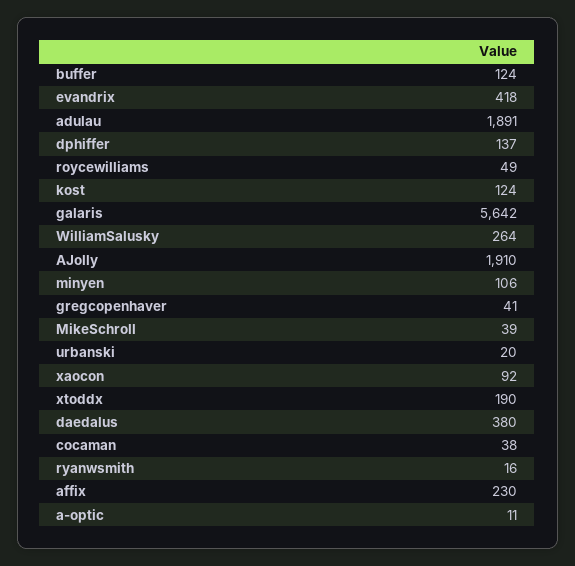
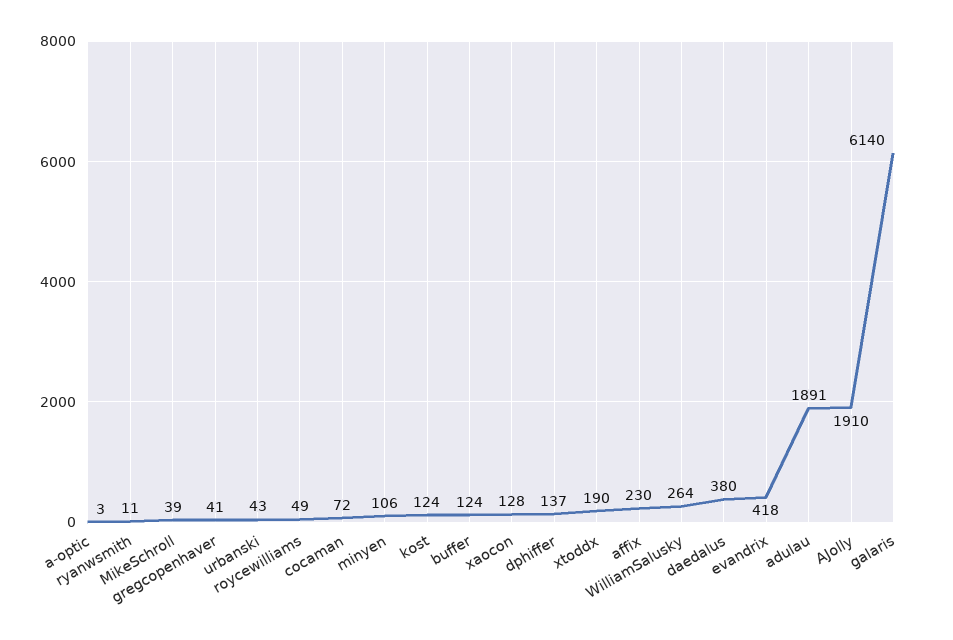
  {
    "buffer": 124,
    "evandrix": 418,
    "adulau": 1891,
    "dphiffer": 137,
    "roycewilliams": 49,
    "kost": 124,
-   "galaris": 5642,
+   "galaris": 6140,
    "WilliamSalusky": 264,
    "AJolly": 1910,
    "minyen": 106,
    "gregcopenhaver": 41,
    "MikeSchroll": 39,
-   "urbanski": 20,
+   "urbanski": 43,
-   "xaocon": 92,
+   "xaocon": 128,
    "xtoddx": 190,
    "daedalus": 380,
-   "cocaman": 38,
+   "cocaman": 72,
-   "ryanwsmith": 16,
+   "ryanwsmith": 11,
    "affix": 230,
-   "a-optic": 11
+   "a-optic": 3
  }

